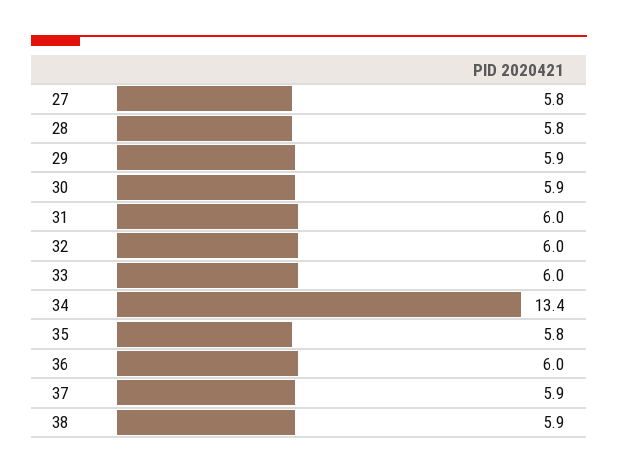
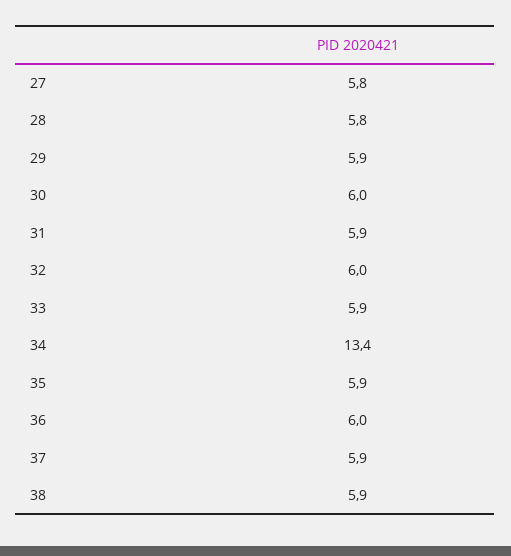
  {
    "27": 5.8,
    "28": 5.8,
    "29": 5.9,
-   "30": 5.9,
+   "30": 6,
-   "31": 6,
+   "31": 5.9,
    "32": 6,
-   "33": 6,
+   "33": 5.9,
    "34": 13.4,
-   "35": 5.8,
+   "35": 5.9,
    "36": 6,
    "37": 5.9,
    "38": 5.9
  }

